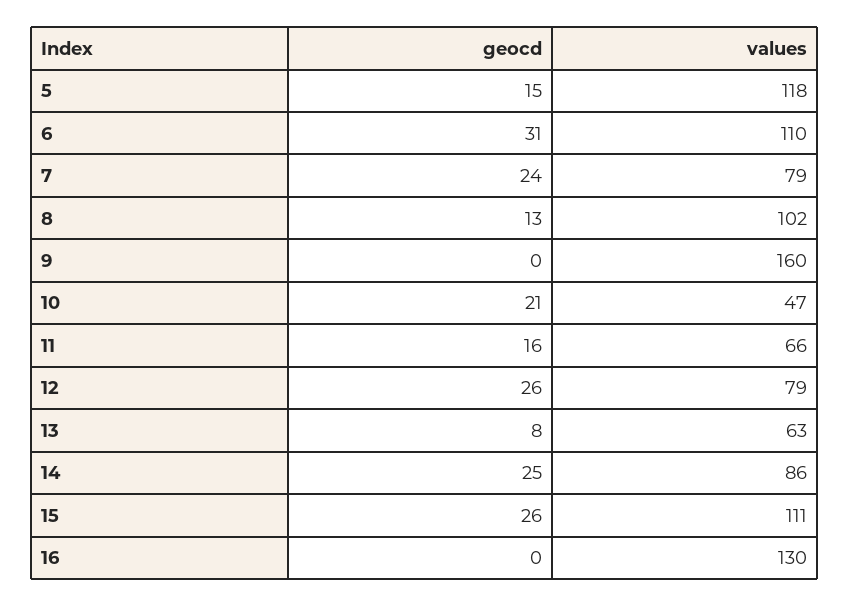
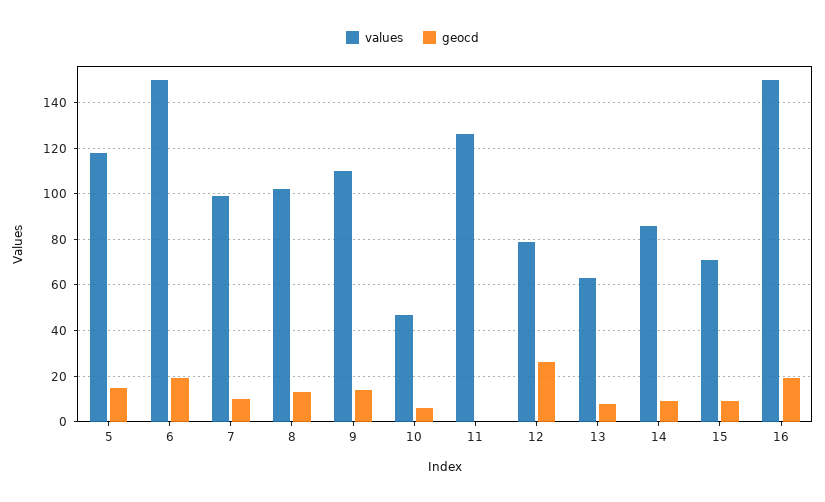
  {
    "geocd": {
      "5": 15,
-     "6": 31,
+     "6": 20,
-     "7": 24,
+     "7": 10,
      "8": 13,
-     "9": 0,
+     "9": 15,
-     "10": 21,
+     "10": 5,
-     "11": 16,
+     "11": 0,
      "12": 26,
      "13": 8,
-     "14": 25,
+     "14": 10,
-     "15": 26,
+     "15": 10,
-     "16": 0
+     "16": 20
    },
    "values": {
      "5": 118,
-     "6": 110,
+     "6": 150,
-     "7": 79,
+     "7": 100,
      "8": 102,
-     "9": 160,
+     "9": 110,
      "10": 47,
-     "11": 66,
+     "11": 125,
      "12": 79,
      "13": 63,
      "14": 86,
-     "15": 111,
+     "15": 70,
-     "16": 130
+     "16": 150
    }
  }

